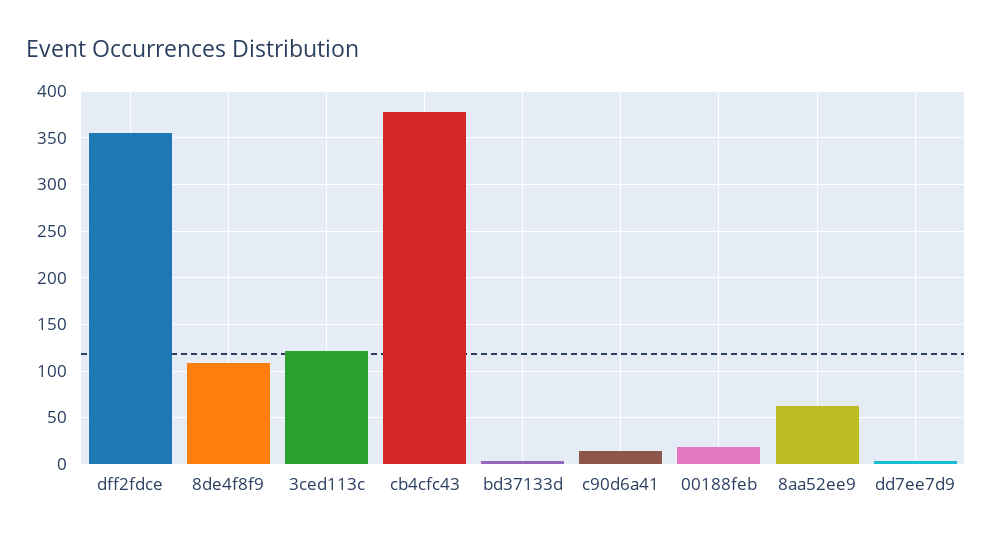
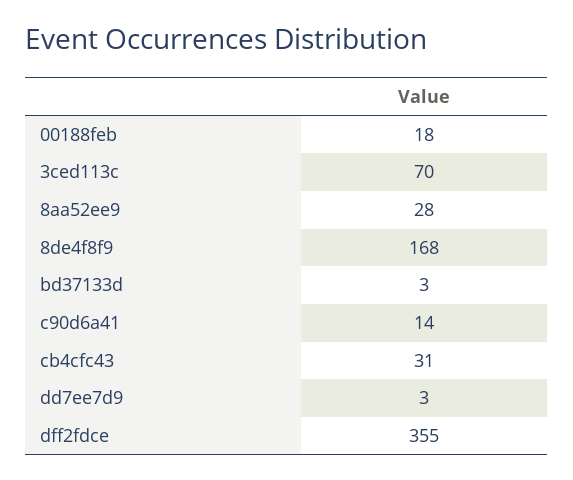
  {
    "dff2fdce": 355,
-   "8de4f8f9": 110,
+   "8de4f8f9": 168,
-   "3ced113c": 120,
+   "3ced113c": 70,
-   "cb4cfc43": 380,
+   "cb4cfc43": 31,
    "bd37133d": 3,
    "c90d6a41": 14,
    "00188feb": 18,
-   "8aa52ee9": 60,
+   "8aa52ee9": 28,
    "dd7ee7d9": 3
  }

